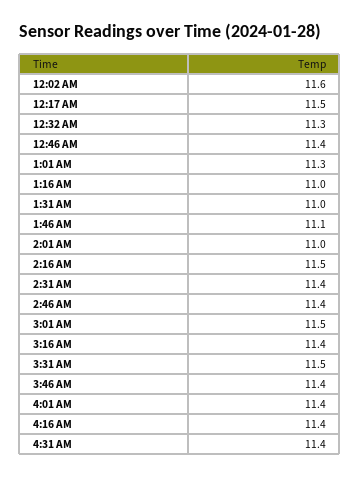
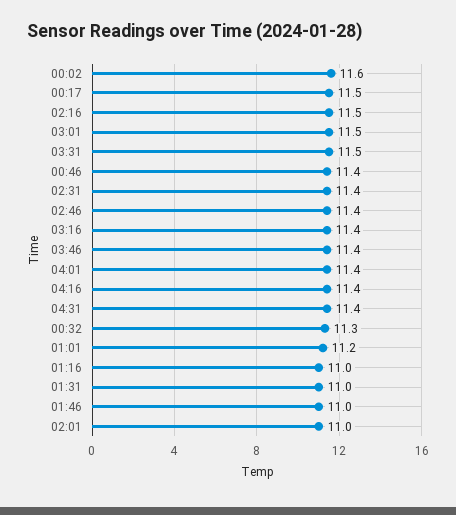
  {
    "12:02 AM": 11.6,
    "12:17 AM": 11.5,
    "12:32 AM": 11.3,
    "12:46 AM": 11.4,
-   "1:01 AM": 11.3,
+   "1:01 AM": 11.2,
    "1:16 AM": 11,
    "1:31 AM": 11,
-   "1:46 AM": 11.1,
+   "1:46 AM": 11,
    "2:01 AM": 11,
    "2:16 AM": 11.5,
    "2:31 AM": 11.4,
    "2:46 AM": 11.4,
    "3:01 AM": 11.5,
    "3:16 AM": 11.4,
    "3:31 AM": 11.5,
    "3:46 AM": 11.4,
    "4:01 AM": 11.4,
    "4:16 AM": 11.4,
    "4:31 AM": 11.4
  }

